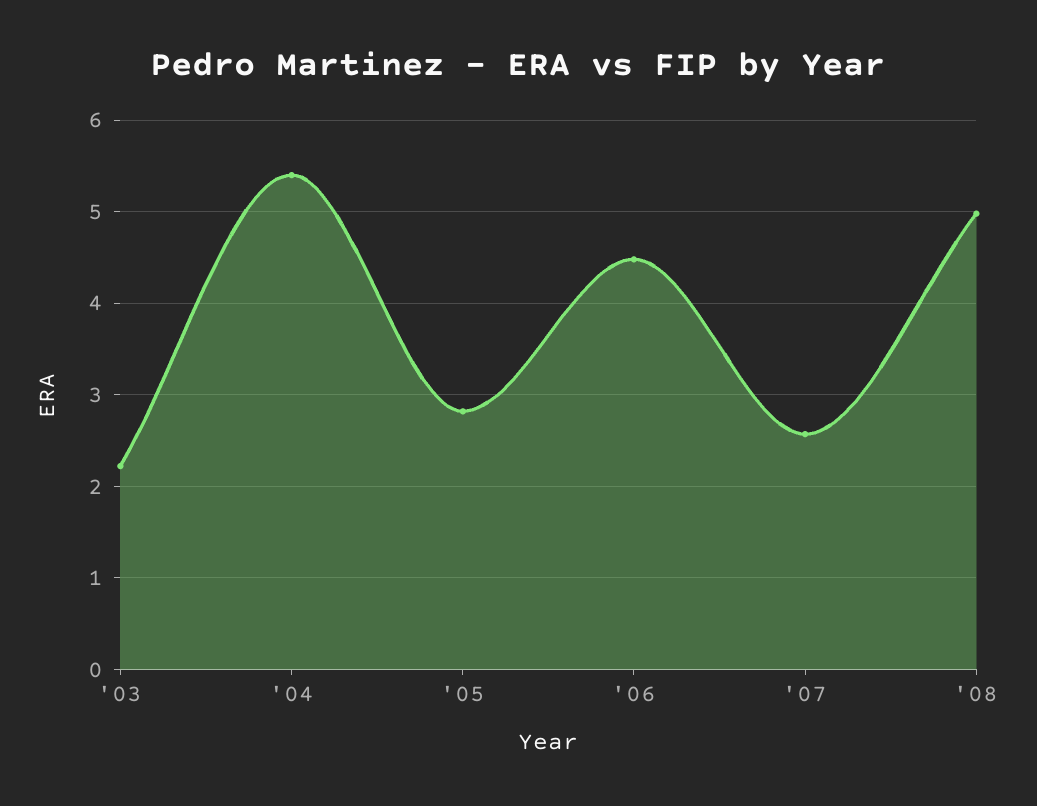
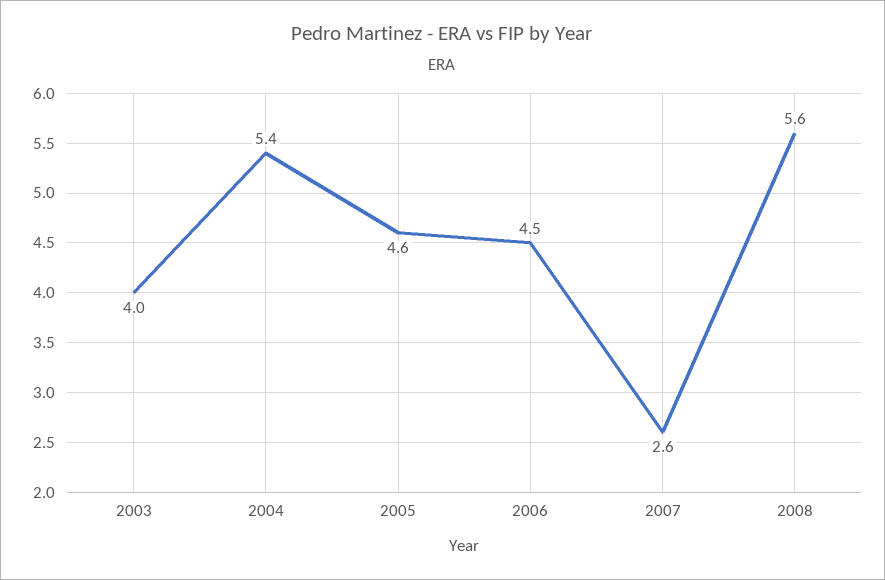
  {
-   "'03": 2.2,
+   "'03": 4,
    "'04": 5.4,
-   "'05": 2.8,
+   "'05": 4.6,
    "'06": 4.5,
    "'07": 2.6,
-   "'08": 5
+   "'08": 5.6
  }

